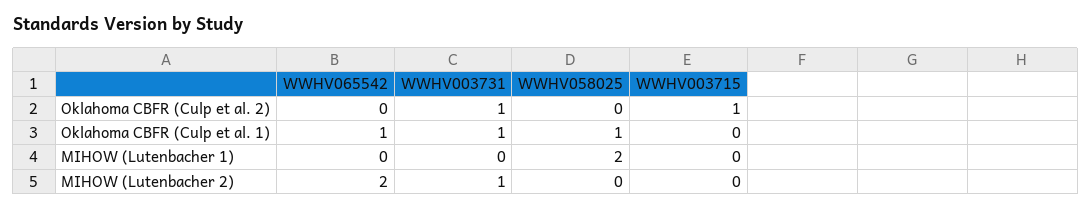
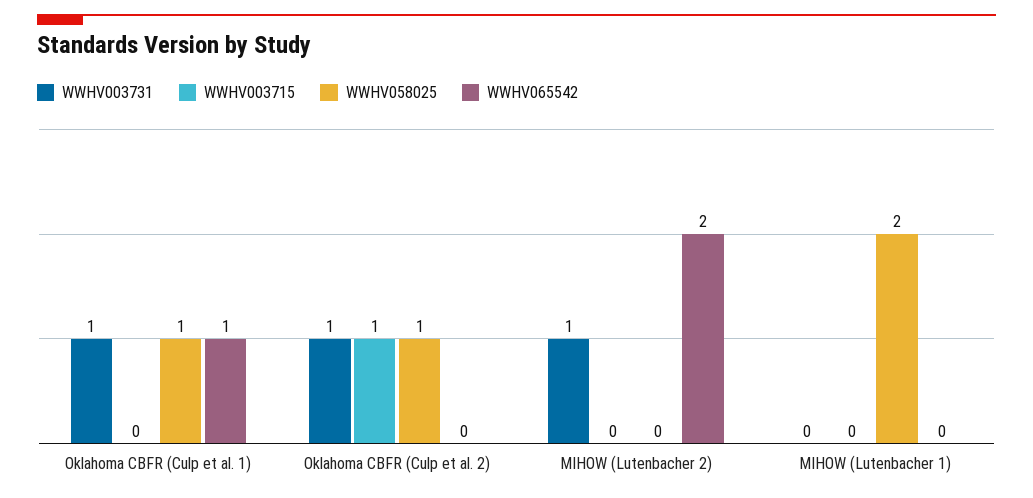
  {
    "WWHV065542": {
      "Oklahoma CBFR (Culp et al. 2)": 0,
      "Oklahoma CBFR (Culp et al. 1)": 1,
      "MIHOW (Lutenbacher 1)": 0,
      "MIHOW (Lutenbacher 2)": 2
    },
    "WWHV003731": {
      "Oklahoma CBFR (Culp et al. 2)": 1,
      "Oklahoma CBFR (Culp et al. 1)": 1,
      "MIHOW (Lutenbacher 1)": 0,
      "MIHOW (Lutenbacher 2)": 1
    },
    "WWHV058025": {
-     "Oklahoma CBFR (Culp et al. 2)": 0,
+     "Oklahoma CBFR (Culp et al. 2)": 1,
      "Oklahoma CBFR (Culp et al. 1)": 1,
      "MIHOW (Lutenbacher 1)": 2,
      "MIHOW (Lutenbacher 2)": 0
    },
    "WWHV003715": {
      "Oklahoma CBFR (Culp et al. 2)": 1,
      "Oklahoma CBFR (Culp et al. 1)": 0,
      "MIHOW (Lutenbacher 1)": 0,
      "MIHOW (Lutenbacher 2)": 0
    }
  }

